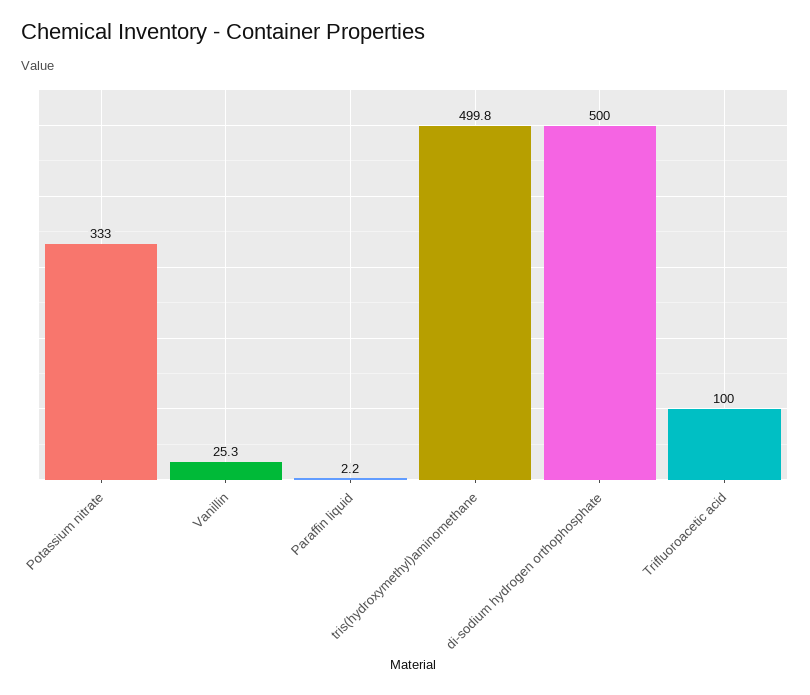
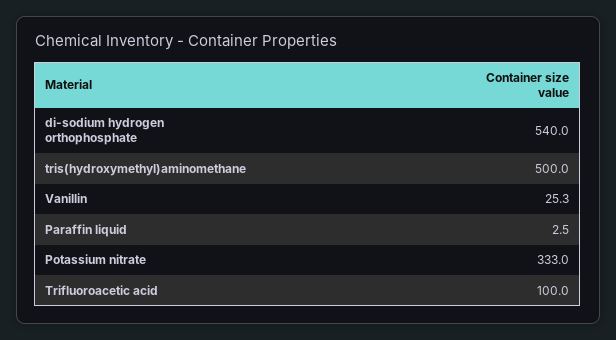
  {
    "Potassium nitrate": 333,
    "Vanillin": 25.3,
-   "Paraffin liquid": 2.2,
+   "Paraffin liquid": 2.5,
-   "tris(hydroxymethyl)aminomethane": 499.8,
+   "tris(hydroxymethyl)aminomethane": 500,
-   "di-sodium hydrogen orthophosphate": 500,
+   "di-sodium hydrogen orthophosphate": 540,
    "Trifluoroacetic acid": 100
  }

